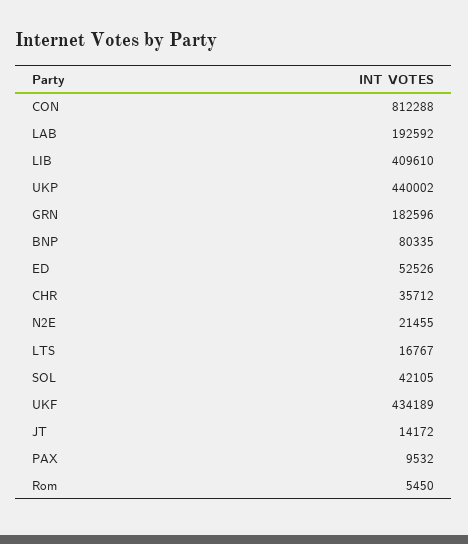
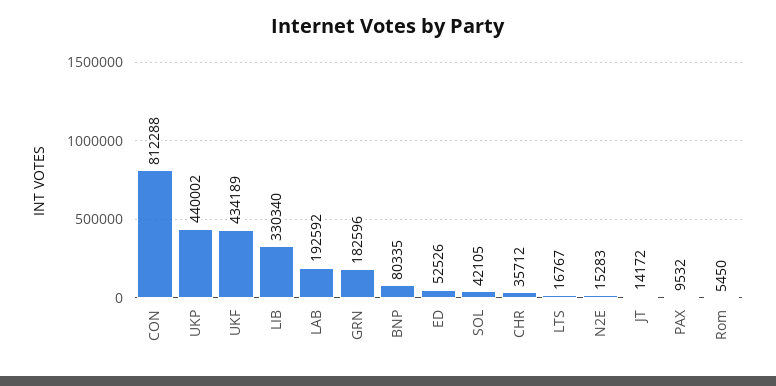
  {
    "CON": 812288,
    "LAB": 192592,
-   "LIB": 409610,
+   "LIB": 330340,
    "UKP": 440002,
    "GRN": 182596,
    "BNP": 80335,
    "ED": 52526,
    "CHR": 35712,
-   "N2E": 21455,
+   "N2E": 15283,
    "LTS": 16767,
    "SOL": 42105,
    "UKF": 434189,
    "JT": 14172,
    "PAX": 9532,
    "Rom": 5450
  }

